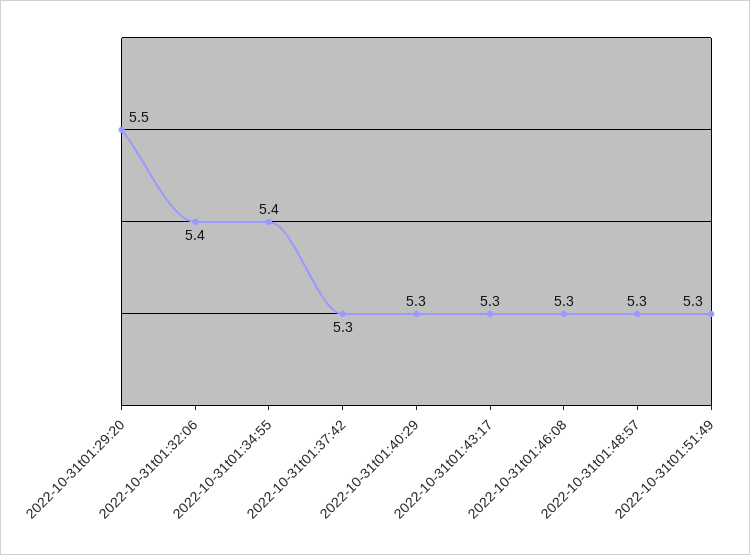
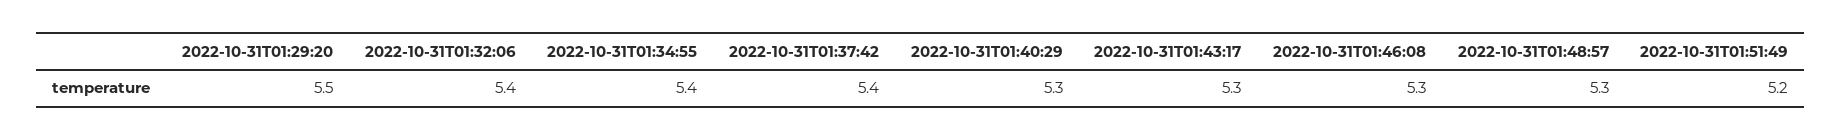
  {
    "2022-10-31t01:29:20": 5.5,
    "2022-10-31t01:32:06": 5.4,
    "2022-10-31t01:34:55": 5.4,
-   "2022-10-31t01:37:42": 5.3,
+   "2022-10-31t01:37:42": 5.4,
    "2022-10-31t01:40:29": 5.3,
    "2022-10-31t01:43:17": 5.3,
    "2022-10-31t01:46:08": 5.3,
    "2022-10-31t01:48:57": 5.3,
-   "2022-10-31t01:51:49": 5.3
+   "2022-10-31t01:51:49": 5.2
  }

